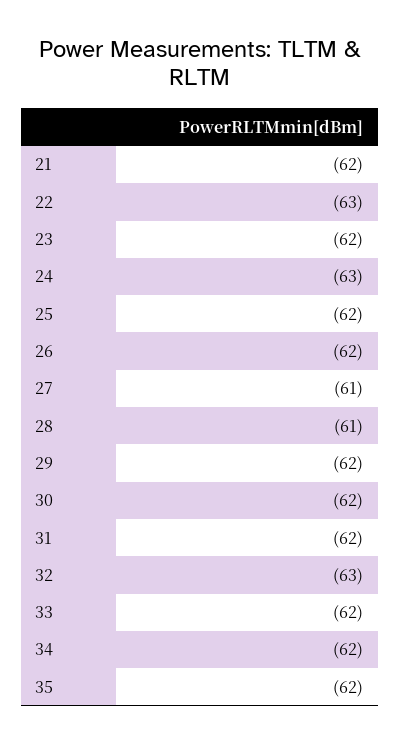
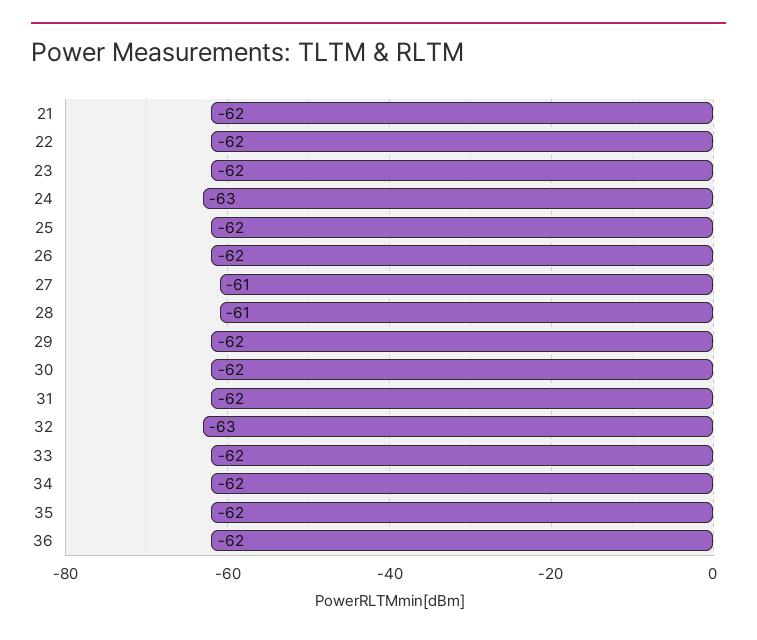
  {
    "21": -62,
-   "22": -63,
+   "22": -62,
    "23": -62,
    "24": -63,
    "25": -62,
    "26": -62,
    "27": -61,
    "28": -61,
    "29": -62,
    "30": -62,
    "31": -62,
    "32": -63,
    "33": -62,
    "34": -62,
-   "35": -62
+   "35": -62,
+   "36": -62
  }

